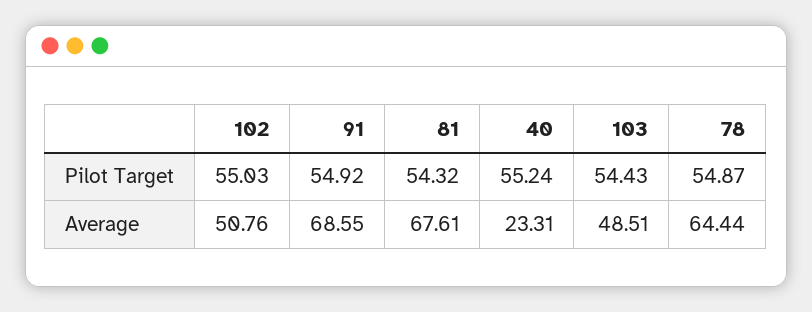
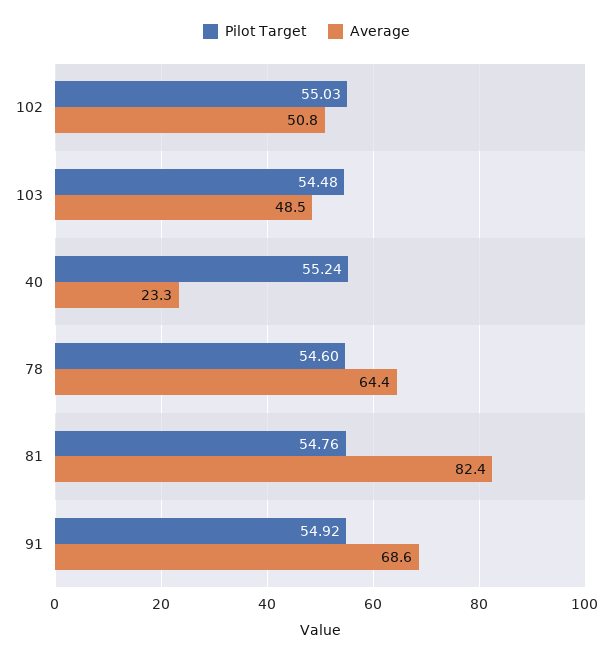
  {
    "Pilot Target": {
      "102": 55.03,
      "91": 54.92,
-     "81": 54.32,
+     "81": 54.76,
      "40": 55.24,
-     "103": 54.43,
+     "103": 54.48,
-     "78": 54.87
+     "78": 54.6
    },
    "Average": {
      "102": 50.76,
      "91": 68.55,
-     "81": 67.61,
+     "81": 82.4,
      "40": 23.31,
      "103": 48.51,
      "78": 64.44
    }
  }

